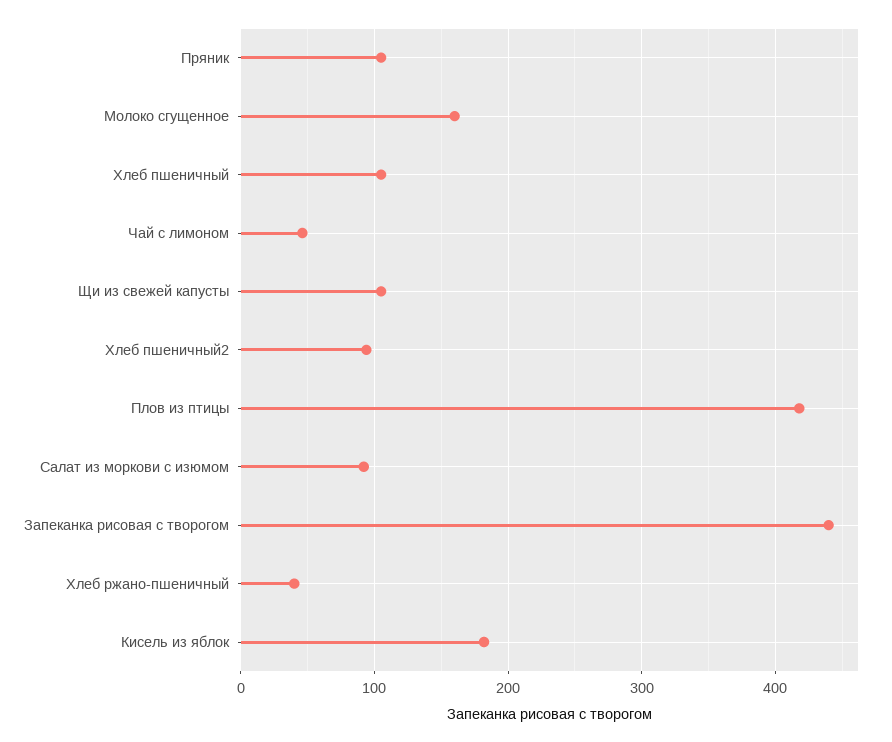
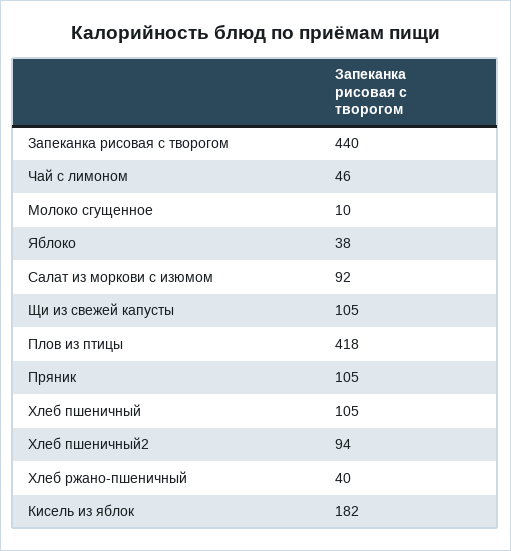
  {
    "Пряник": 105,
-   "Молоко сгущенное": 160,
+   "Молоко сгущенное": 10,
    "Хлеб пшеничный": 105,
    "Чай с лимоном": 46,
    "Щи из свежей капусты": 105,
    "Хлеб пшеничный2": 94,
    "Плов из птицы": 418,
    "Салат из моркови с изюмом": 92,
    "Запеканка рисовая с творогом": 440,
    "Хлеб ржано-пшеничный": 40,
-   "Кисель из яблок": 182
+   "Кисель из яблок": 182,
+   "Яблоко": 38
  }

